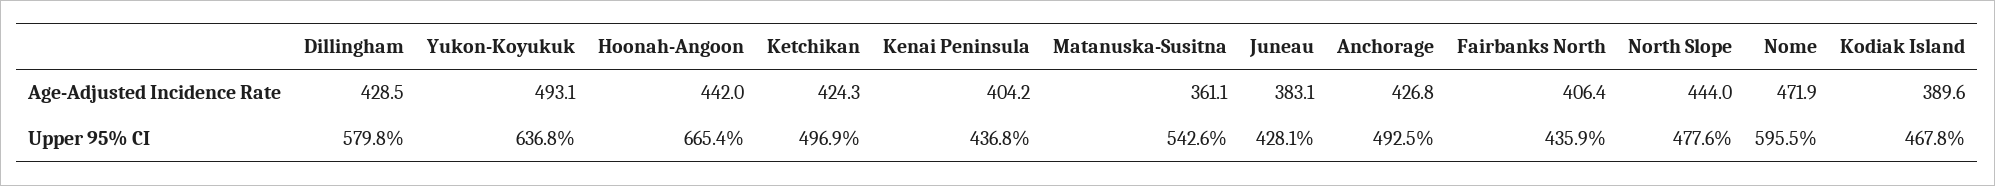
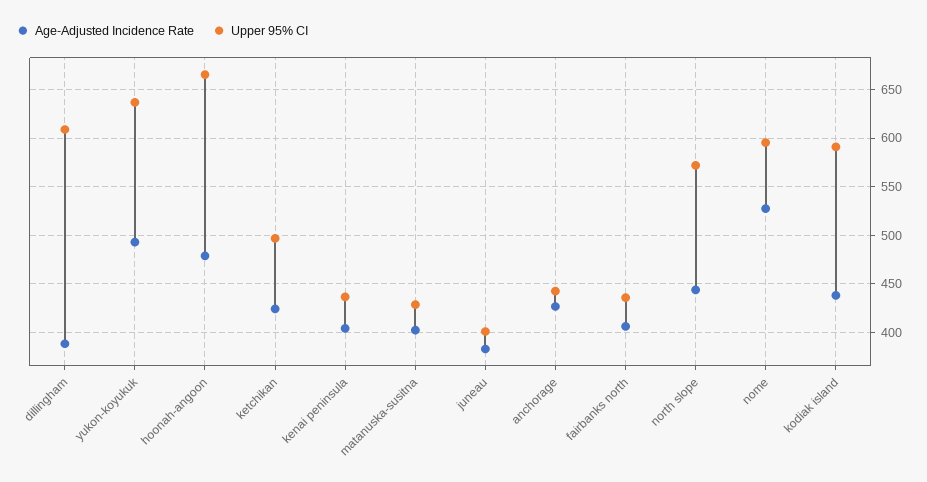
  {
    "Age-Adjusted Incidence Rate": {
-     "Dillingham": 428.5,
+     "Dillingham": 390,
      "Yukon-Koyukuk": 493.1,
-     "Hoonah-Angoon": 442,
+     "Hoonah-Angoon": 480,
      "Ketchikan": 424.3,
      "Kenai Peninsula": 404.2,
-     "Matanuska-Susitna": 361.1,
+     "Matanuska-Susitna": 400,
      "Juneau": 383.1,
      "Anchorage": 426.8,
      "Fairbanks North": 406.4,
      "North Slope": 444,
-     "Nome": 471.9,
+     "Nome": 530,
-     "Kodiak Island": 389.6
+     "Kodiak Island": 440
    },
    "Upper 95% CI": {
-     "Dillingham": 579.8,
+     "Dillingham": 610,
      "Yukon-Koyukuk": 636.8,
      "Hoonah-Angoon": 665.4,
      "Ketchikan": 496.9,
      "Kenai Peninsula": 436.8,
-     "Matanuska-Susitna": 542.6,
+     "Matanuska-Susitna": 430,
-     "Juneau": 428.1,
+     "Juneau": 400,
-     "Anchorage": 492.5,
+     "Anchorage": 440,
      "Fairbanks North": 435.9,
-     "North Slope": 477.6,
+     "North Slope": 570,
      "Nome": 595.5,
-     "Kodiak Island": 467.8
+     "Kodiak Island": 590
    }
  }

